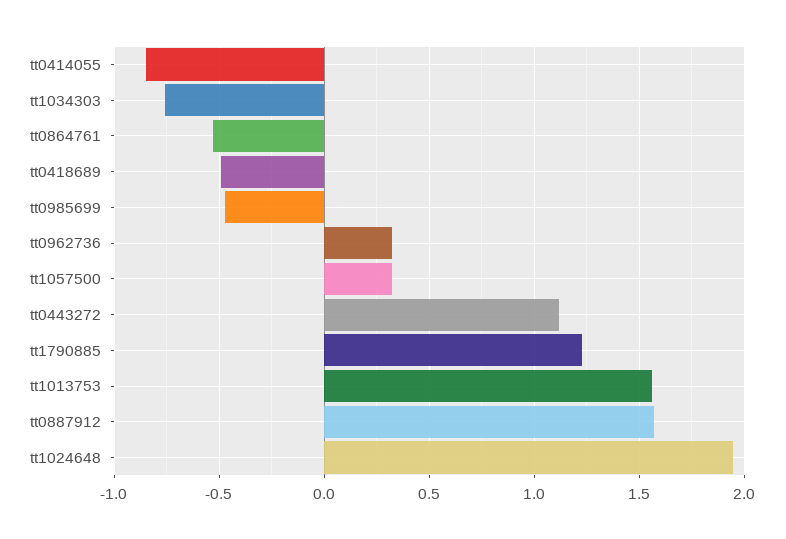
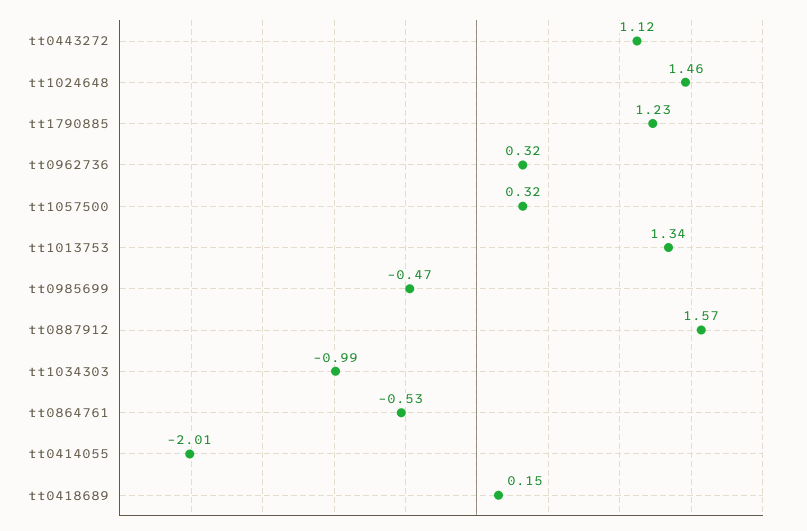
  {
-   "tt0414055": -0.85,
+   "tt0414055": -2.01,
-   "tt1034303": -0.75,
+   "tt1034303": -0.99,
    "tt0864761": -0.53,
-   "tt0418689": -0.5,
+   "tt0418689": 0.15,
    "tt0985699": -0.47,
    "tt0962736": 0.32,
    "tt1057500": 0.32,
    "tt0443272": 1.12,
    "tt1790885": 1.23,
-   "tt1013753": 1.55,
+   "tt1013753": 1.34,
    "tt0887912": 1.57,
-   "tt1024648": 1.95
+   "tt1024648": 1.46
  }

